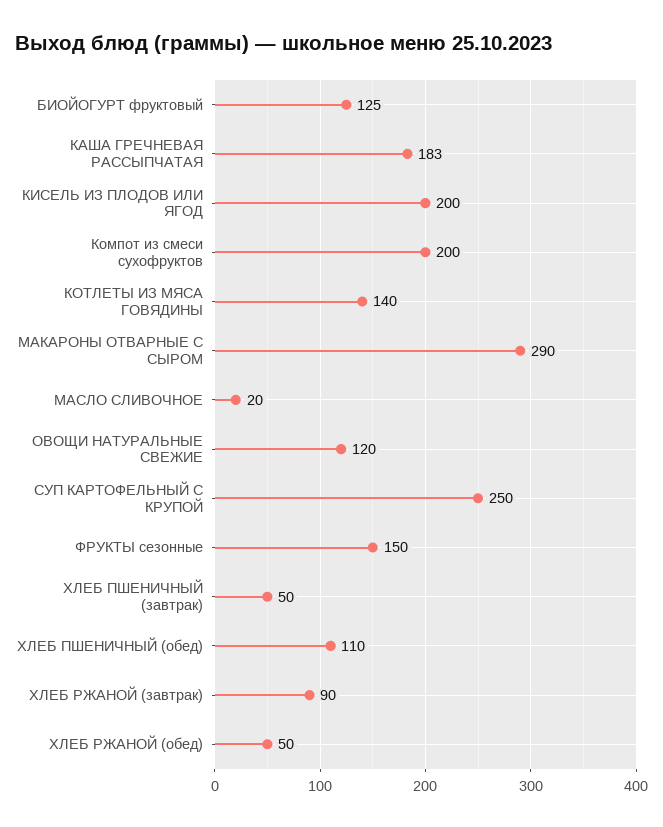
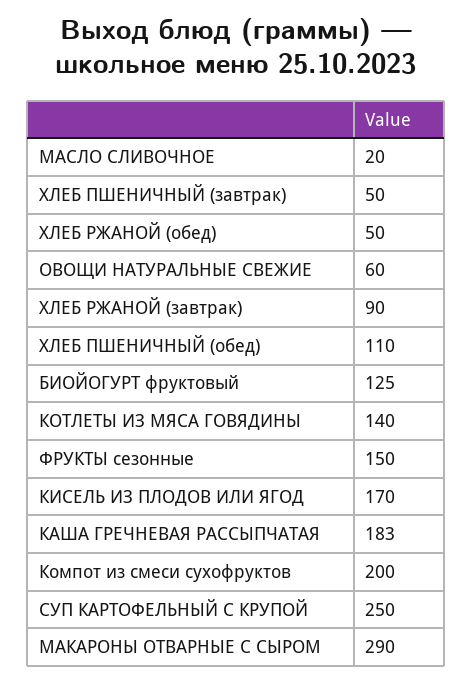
  {
    "БИОЙОГУРТ фруктовый": 125,
    "КАША ГРЕЧНЕВАЯ РАССЫПЧАТАЯ": 183,
-   "КИСЕЛЬ ИЗ ПЛОДОВ ИЛИ ЯГОД": 200,
+   "КИСЕЛЬ ИЗ ПЛОДОВ ИЛИ ЯГОД": 170,
    "Компот из смеси сухофруктов": 200,
    "КОТЛЕТЫ ИЗ МЯСА ГОВЯДИНЫ": 140,
    "МАКАРОНЫ ОТВАРНЫЕ С СЫРОМ": 290,
    "МАСЛО СЛИВОЧНОЕ": 20,
-   "ОВОЩИ НАТУРАЛЬНЫЕ СВЕЖИЕ": 120,
+   "ОВОЩИ НАТУРАЛЬНЫЕ СВЕЖИЕ": 60,
    "СУП КАРТОФЕЛЬНЫЙ С КРУПОЙ": 250,
    "ФРУКТЫ сезонные": 150,
    "ХЛЕБ ПШЕНИЧНЫЙ (завтрак)": 50,
    "ХЛЕБ ПШЕНИЧНЫЙ (обед)": 110,
    "ХЛЕБ РЖАНОЙ (завтрак)": 90,
    "ХЛЕБ РЖАНОЙ (обед)": 50
  }

